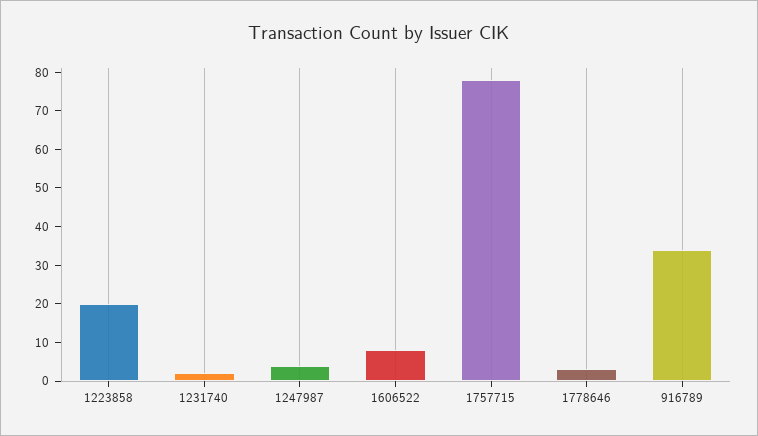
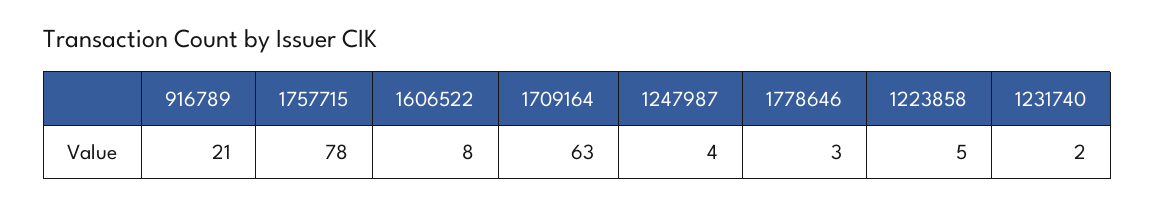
  {
-   "1223858": 20,
+   "1223858": 5,
    "1231740": 2,
    "1247987": 4,
    "1606522": 8,
    "1757715": 78,
    "1778646": 3,
-   "916789": 35
+   "916789": 21,
+   "1709164": 63
  }

